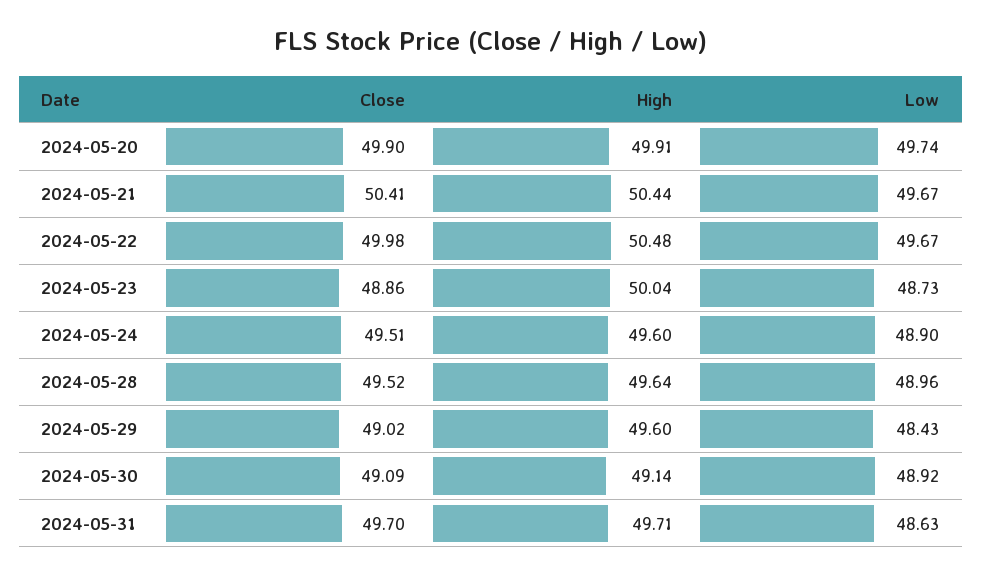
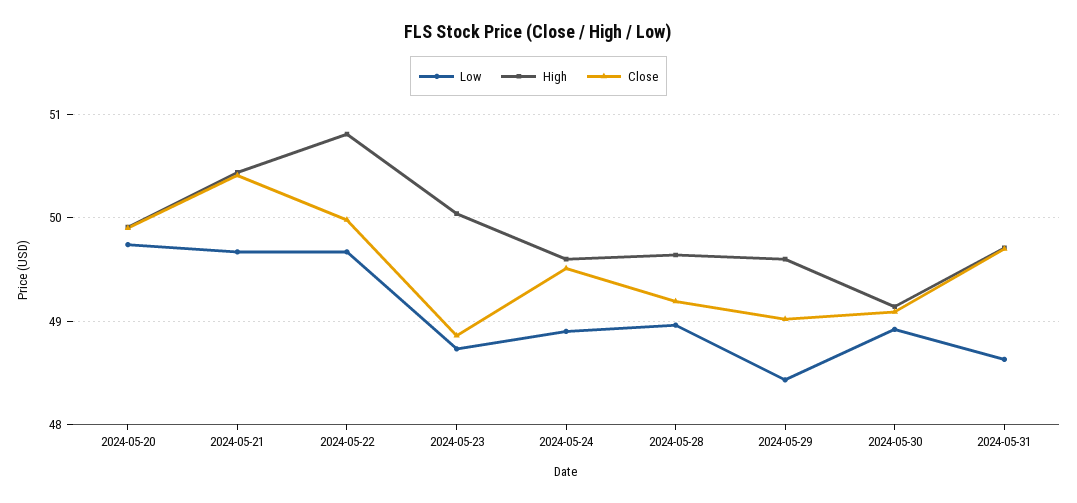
  {
    "Close": {
      "2024-05-20": 49.9,
      "2024-05-21": 50.41,
      "2024-05-22": 49.98,
      "2024-05-23": 48.86,
      "2024-05-24": 49.51,
-     "2024-05-28": 49.52,
+     "2024-05-28": 49.2,
      "2024-05-29": 49.02,
      "2024-05-30": 49.09,
      "2024-05-31": 49.7
    },
    "High": {
      "2024-05-20": 49.91,
      "2024-05-21": 50.44,
-     "2024-05-22": 50.48,
+     "2024-05-22": 50.8,
      "2024-05-23": 50.04,
      "2024-05-24": 49.6,
      "2024-05-28": 49.64,
      "2024-05-29": 49.6,
      "2024-05-30": 49.14,
      "2024-05-31": 49.71
    },
    "Low": {
      "2024-05-20": 49.74,
      "2024-05-21": 49.67,
      "2024-05-22": 49.67,
      "2024-05-23": 48.73,
      "2024-05-24": 48.9,
      "2024-05-28": 48.96,
      "2024-05-29": 48.43,
      "2024-05-30": 48.92,
      "2024-05-31": 48.63
    }
  }

